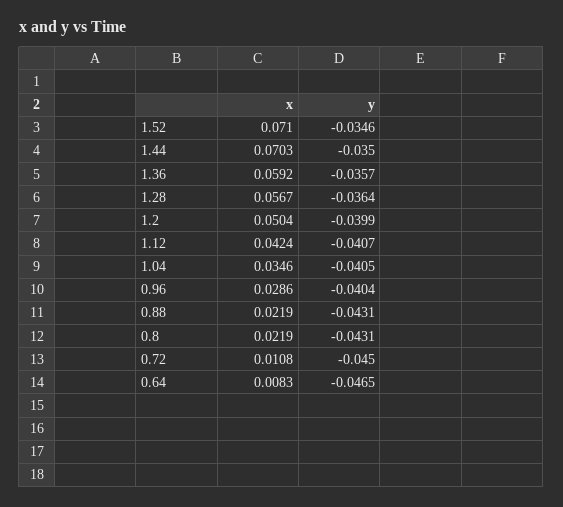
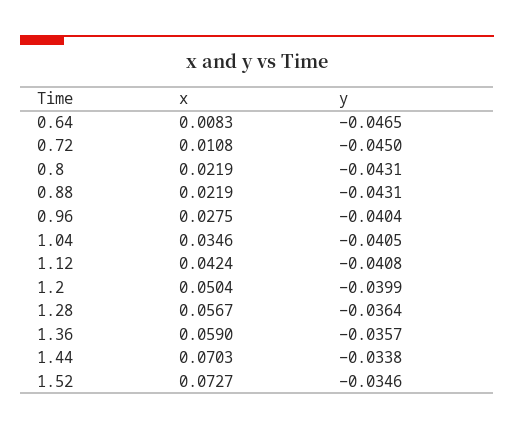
  {
    "x": {
-     "1.52": 0.071,
+     "1.52": 0.0727,
      "1.44": 0.0703,
-     "1.36": 0.0592,
+     "1.36": 0.059,
      "1.28": 0.0567,
      "1.2": 0.0504,
      "1.12": 0.0424,
      "1.04": 0.0346,
-     "0.96": 0.0286,
+     "0.96": 0.0275,
      "0.88": 0.0219,
      "0.8": 0.0219,
      "0.72": 0.0108,
      "0.64": 0.0083
    },
    "y": {
      "1.52": -0.0346,
-     "1.44": -0.035,
+     "1.44": -0.0338,
      "1.36": -0.0357,
      "1.28": -0.0364,
      "1.2": -0.0399,
-     "1.12": -0.0407,
+     "1.12": -0.0408,
      "1.04": -0.0405,
      "0.96": -0.0404,
      "0.88": -0.0431,
      "0.8": -0.0431,
      "0.72": -0.045,
      "0.64": -0.0465
    }
  }

